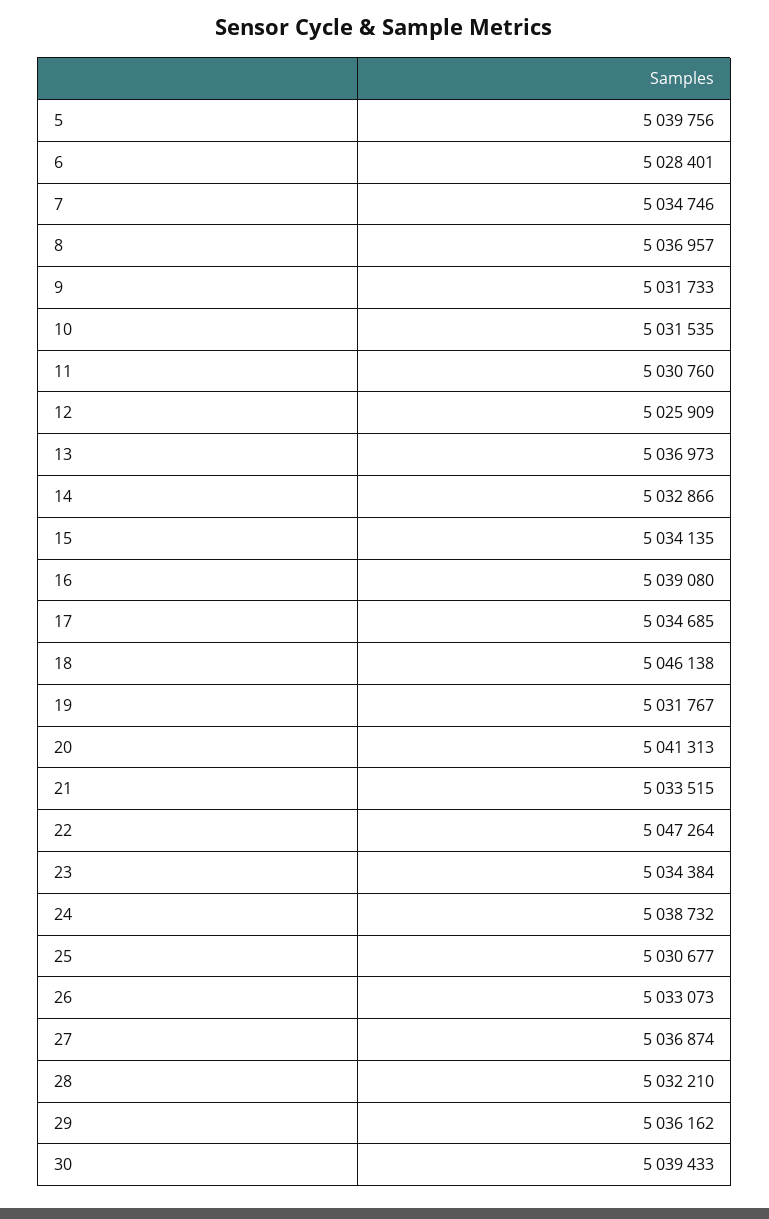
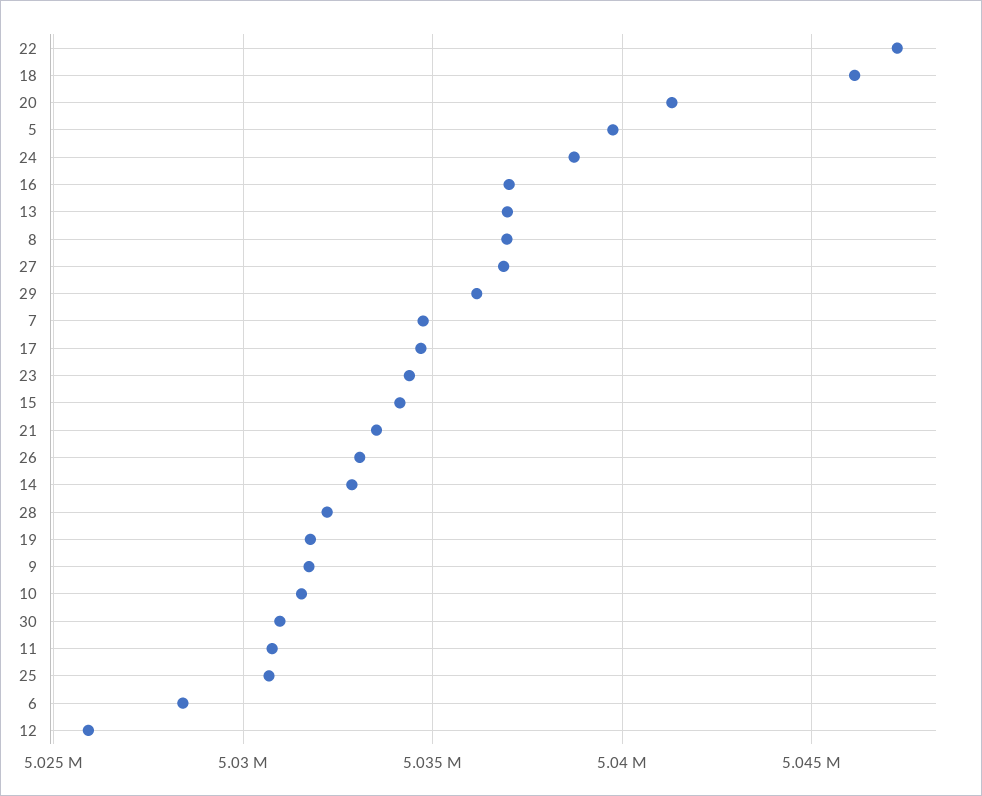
  {
    "5": 5039756,
    "6": 5028401,
    "7": 5034746,
    "8": 5036957,
    "9": 5031733,
    "10": 5031535,
    "11": 5030760,
    "12": 5025909,
    "13": 5036973,
    "14": 5032866,
    "15": 5034135,
-   "16": 5039080,
+   "16": 5037000,
    "17": 5034685,
    "18": 5046138,
    "19": 5031767,
    "20": 5041313,
    "21": 5033515,
    "22": 5047264,
    "23": 5034384,
    "24": 5038732,
    "25": 5030677,
    "26": 5033073,
    "27": 5036874,
    "28": 5032210,
    "29": 5036162,
-   "30": 5039433
+   "30": 5031000
  }

